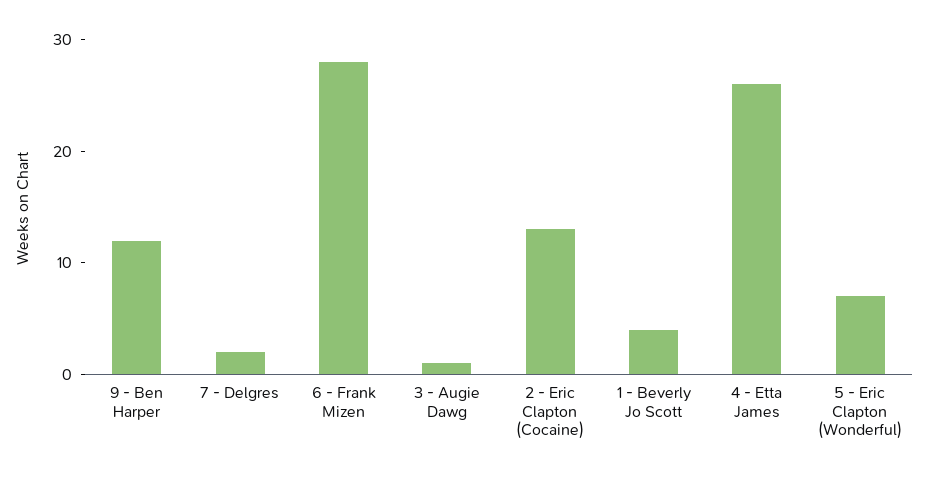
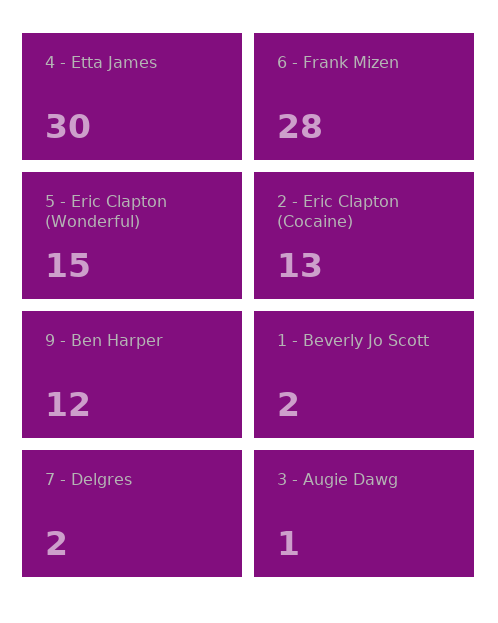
  {
    "9 - Ben Harper": 12,
    "7 - Delgres": 2,
    "6 - Frank Mizen": 28,
    "3 - Augie Dawg": 1,
    "2 - Eric Clapton (Cocaine)": 13,
-   "1 - Beverly Jo Scott": 4,
+   "1 - Beverly Jo Scott": 2,
-   "4 - Etta James": 26,
+   "4 - Etta James": 30,
-   "5 - Eric Clapton (Wonderful)": 7
+   "5 - Eric Clapton (Wonderful)": 15
  }

